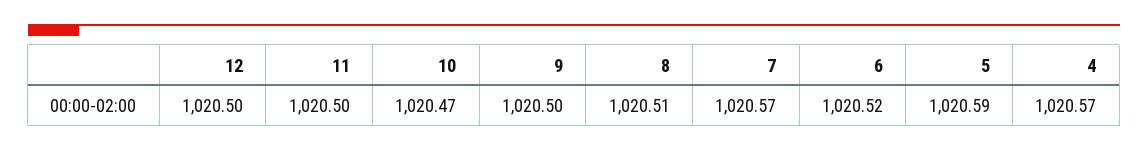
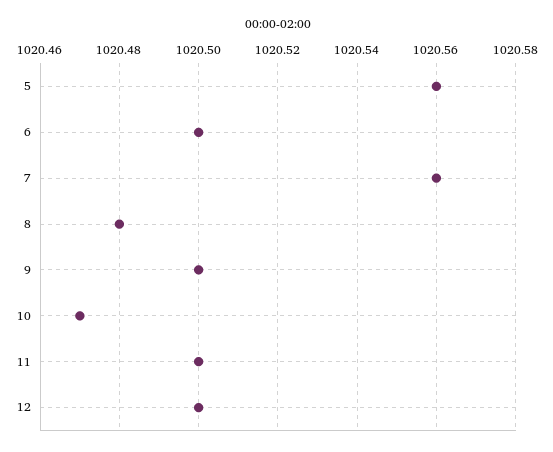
  {
    "12": 1020.5,
    "11": 1020.5,
    "10": 1020.47,
    "9": 1020.5,
-   "8": 1020.51,
+   "8": 1020.48,
-   "7": 1020.57,
+   "7": 1020.56,
-   "6": 1020.52,
+   "6": 1020.5,
-   "5": 1020.59,
+   "5": 1020.56
-   "4": 1020.57
  }

